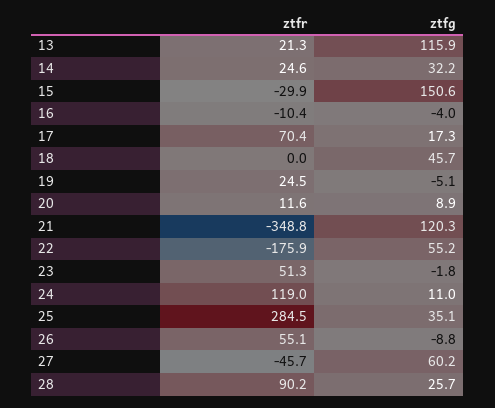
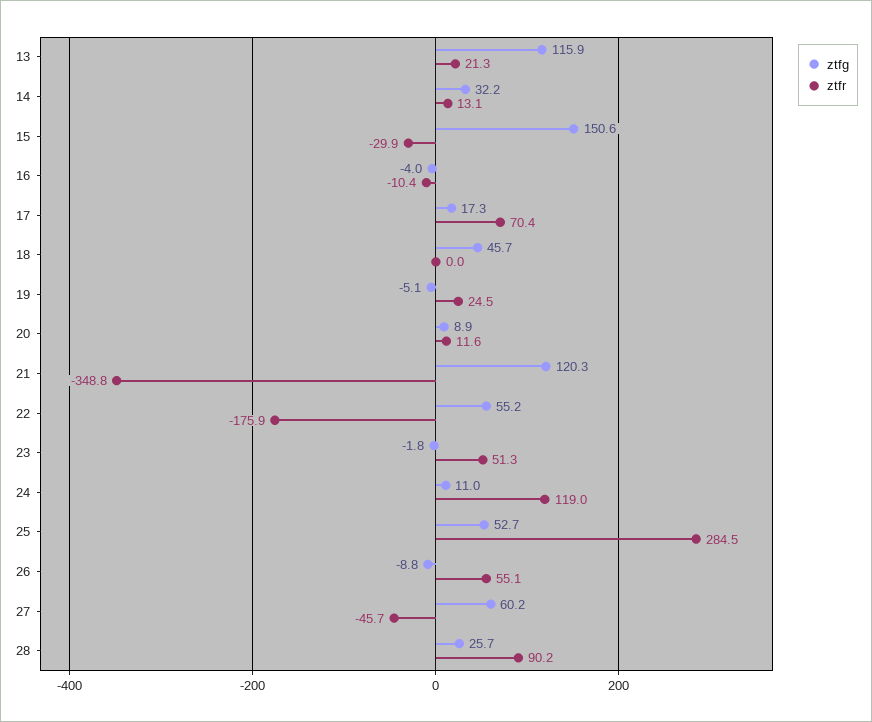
  {
    "ztfr": {
      "13": 21.3,
-     "14": 24.6,
+     "14": 13.1,
      "15": -29.9,
      "16": -10.4,
      "17": 70.4,
      "18": 0,
      "19": 24.5,
      "20": 11.6,
      "21": -348.8,
      "22": -175.9,
      "23": 51.3,
      "24": 119,
      "25": 284.5,
      "26": 55.1,
      "27": -45.7,
      "28": 90.2
    },
    "ztfg": {
      "13": 115.9,
      "14": 32.2,
      "15": 150.6,
      "16": -4,
      "17": 17.3,
      "18": 45.7,
      "19": -5.1,
      "20": 8.9,
      "21": 120.3,
      "22": 55.2,
      "23": -1.8,
      "24": 11,
-     "25": 35.1,
+     "25": 52.7,
      "26": -8.8,
      "27": 60.2,
      "28": 25.7
    }
  }

